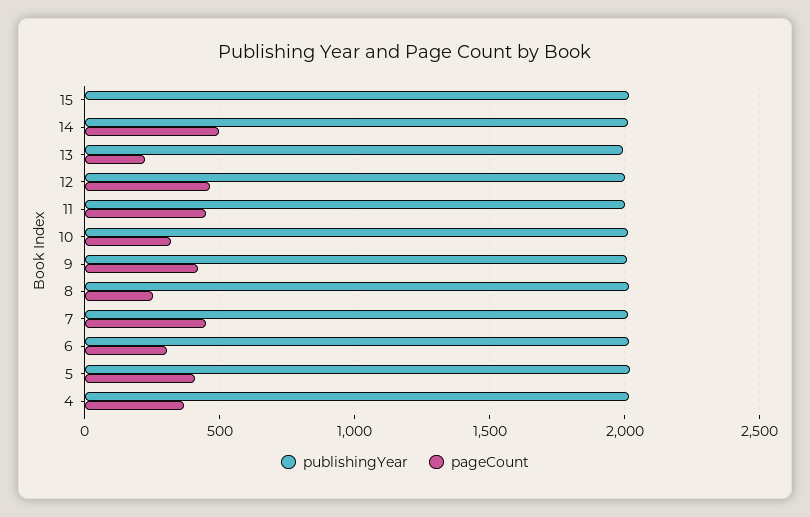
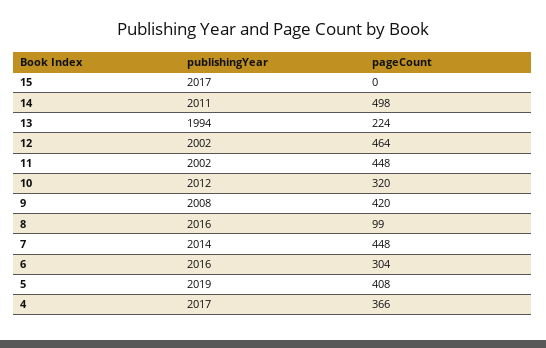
  {
    "publishingYear": {
      "15": 2017,
      "14": 2011,
      "13": 1994,
      "12": 2002,
      "11": 2002,
      "10": 2012,
      "9": 2008,
      "8": 2016,
      "7": 2014,
      "6": 2016,
      "5": 2019,
      "4": 2017
    },
    "pageCount": {
      "15": 0,
      "14": 498,
      "13": 224,
      "12": 464,
      "11": 448,
      "10": 320,
      "9": 420,
-     "8": 250,
+     "8": 99,
      "7": 448,
      "6": 304,
      "5": 408,
      "4": 366
    }
  }

